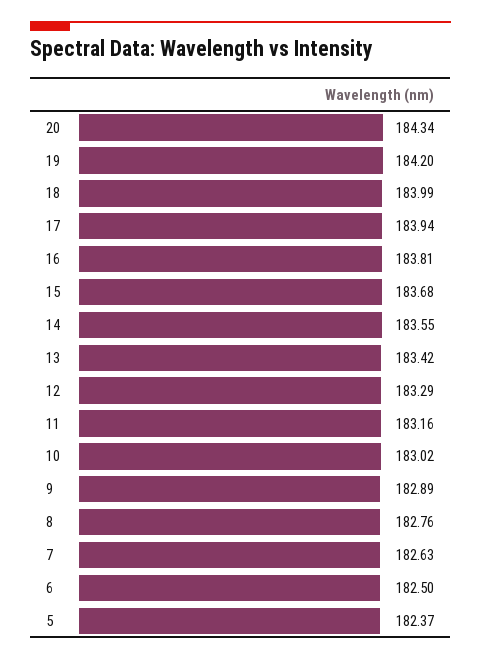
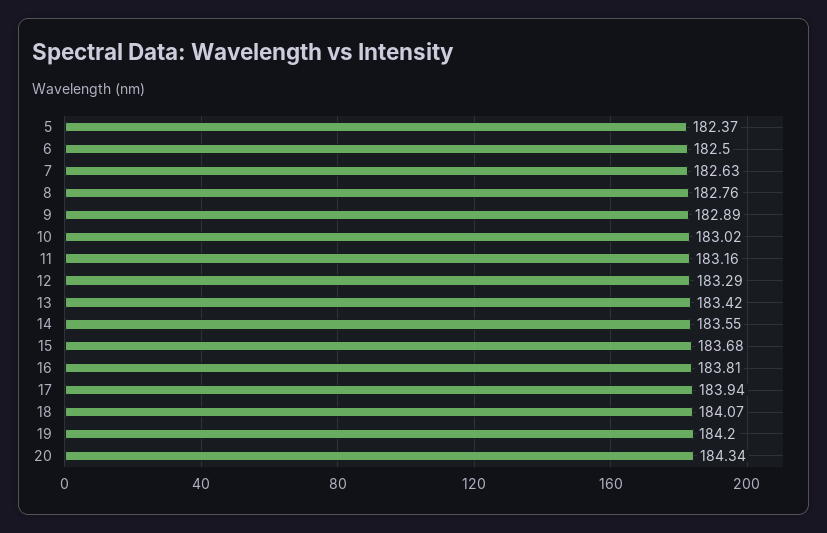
  {
    "20": 184.34,
    "19": 184.2,
-   "18": 183.99,
+   "18": 184.07,
    "17": 183.94,
    "16": 183.81,
    "15": 183.68,
    "14": 183.55,
    "13": 183.42,
    "12": 183.29,
    "11": 183.16,
    "10": 183.02,
    "9": 182.89,
    "8": 182.76,
    "7": 182.63,
    "6": 182.5,
    "5": 182.37
  }

